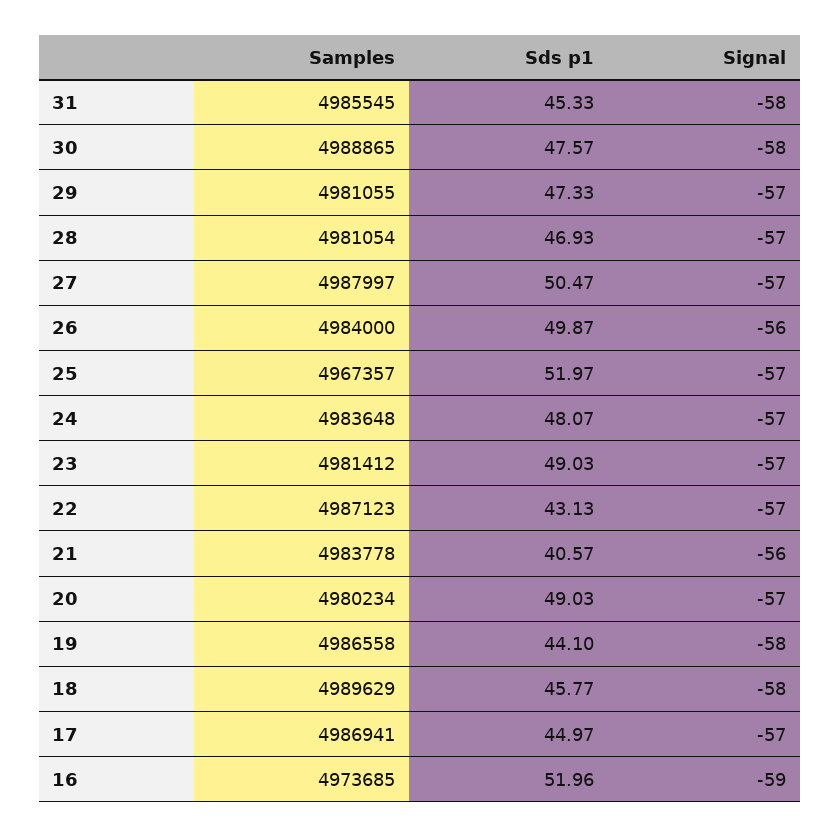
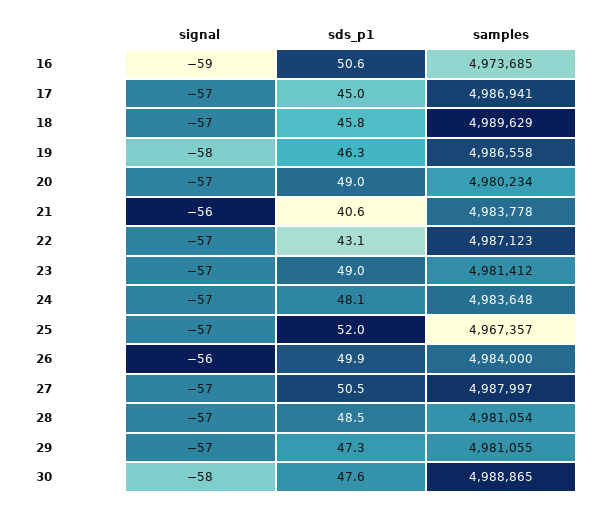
  {
    "Samples": {
-     "31": 4985545,
      "30": 4988865,
      "29": 4981055,
      "28": 4981054,
      "27": 4987997,
      "26": 4984000,
      "25": 4967357,
      "24": 4983648,
      "23": 4981412,
      "22": 4987123,
      "21": 4983778,
      "20": 4980234,
      "19": 4986558,
      "18": 4989629,
      "17": 4986941,
      "16": 4973685
    },
    "Sds p1": {
-     "31": 45.33,
      "30": 47.57,
      "29": 47.33,
-     "28": 46.93,
+     "28": 48.5,
      "27": 50.47,
      "26": 49.87,
      "25": 51.97,
      "24": 48.07,
      "23": 49.03,
      "22": 43.13,
      "21": 40.57,
      "20": 49.03,
-     "19": 44.1,
+     "19": 46.3,
      "18": 45.77,
      "17": 44.97,
-     "16": 51.96
+     "16": 50.6
    },
    "Signal": {
-     "31": -58,
      "30": -58,
      "29": -57,
      "28": -57,
      "27": -57,
      "26": -56,
      "25": -57,
      "24": -57,
      "23": -57,
      "22": -57,
      "21": -56,
      "20": -57,
      "19": -58,
-     "18": -58,
+     "18": -57,
      "17": -57,
      "16": -59
    }
  }

